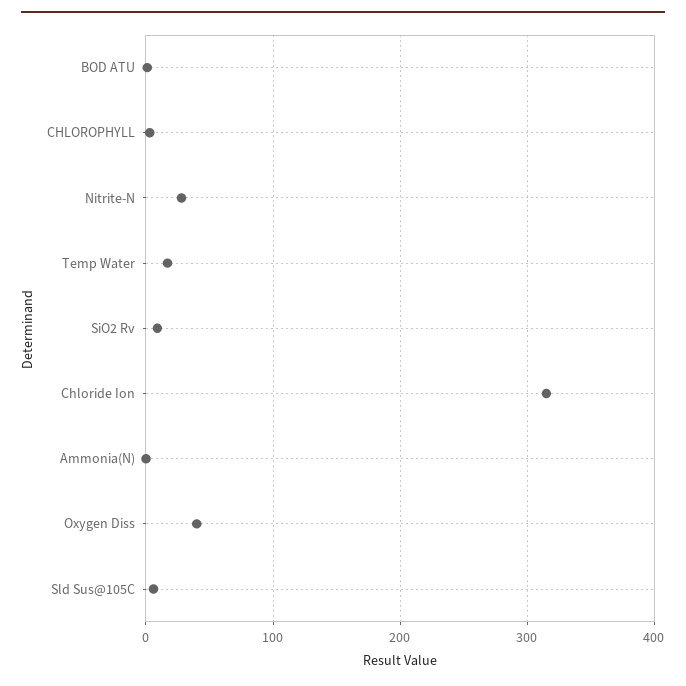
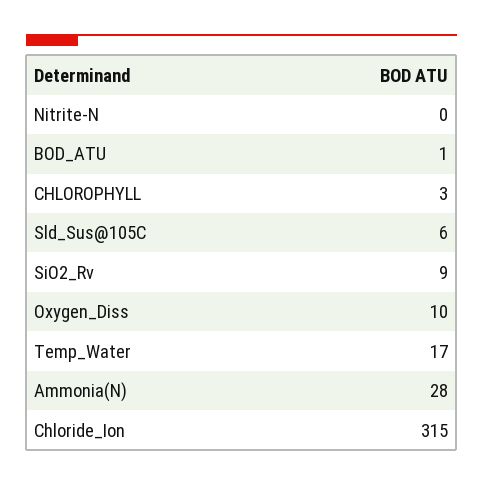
  {
    "BOD ATU": 1,
    "CHLOROPHYLL": 3,
-   "Nitrite-N": 30,
+   "Nitrite-N": 0,
    "Temp Water": 17,
    "SiO2 Rv": 9,
    "Chloride Ion": 315,
-   "Ammonia(N)": 0,
+   "Ammonia(N)": 28,
-   "Oxygen Diss": 40,
+   "Oxygen Diss": 10,
    "Sld Sus@105C": 6
  }

